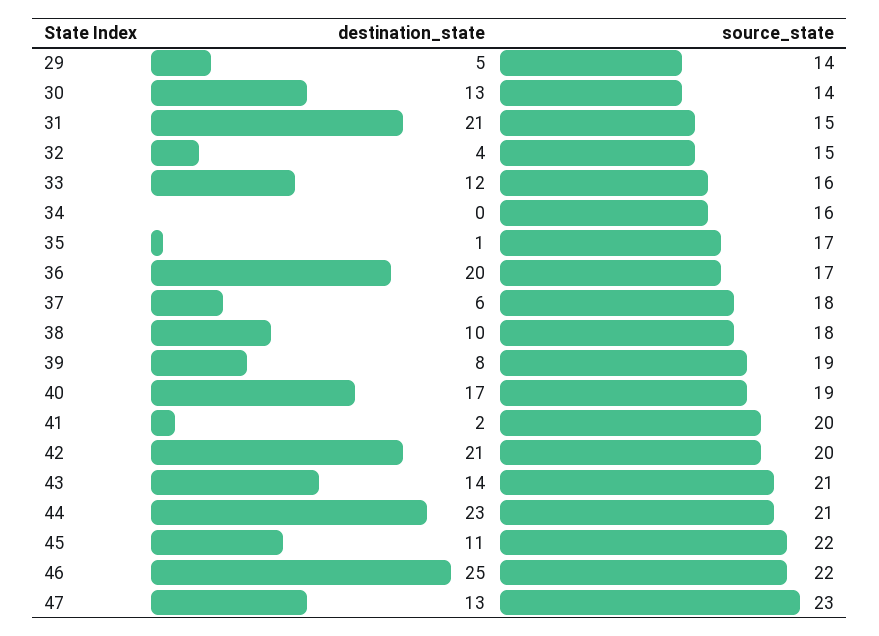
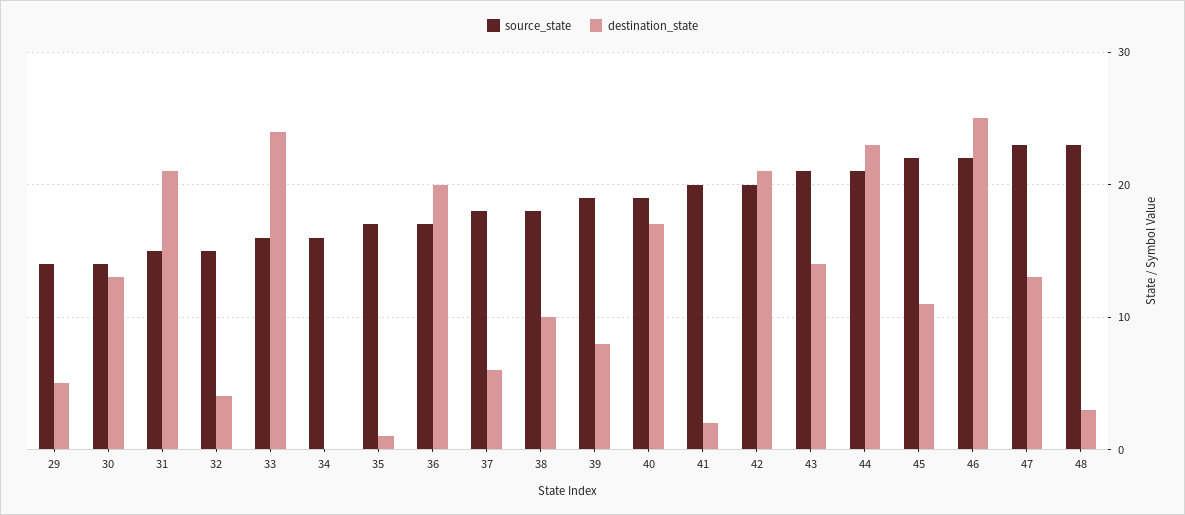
  {
    "destination_state": {
      "29": 5,
      "30": 13,
      "31": 21,
      "32": 4,
-     "33": 12,
+     "33": 24,
      "34": 0,
      "35": 1,
      "36": 20,
      "37": 6,
      "38": 10,
      "39": 8,
      "40": 17,
      "41": 2,
      "42": 21,
      "43": 14,
      "44": 23,
      "45": 11,
      "46": 25,
-     "47": 13
+     "47": 13,
+     "48": 3
    },
    "source_state": {
      "29": 14,
      "30": 14,
      "31": 15,
      "32": 15,
      "33": 16,
      "34": 16,
      "35": 17,
      "36": 17,
      "37": 18,
      "38": 18,
      "39": 19,
      "40": 19,
      "41": 20,
      "42": 20,
      "43": 21,
      "44": 21,
      "45": 22,
      "46": 22,
-     "47": 23
+     "47": 23,
+     "48": 23
    }
  }

